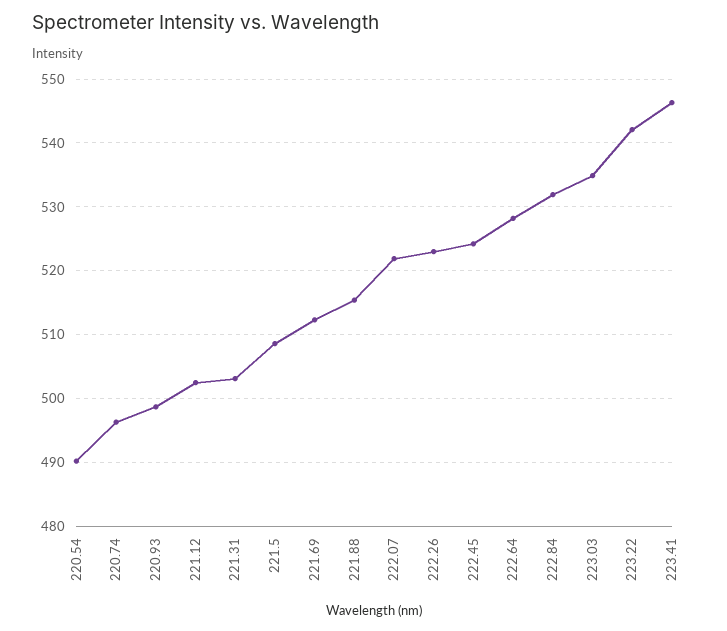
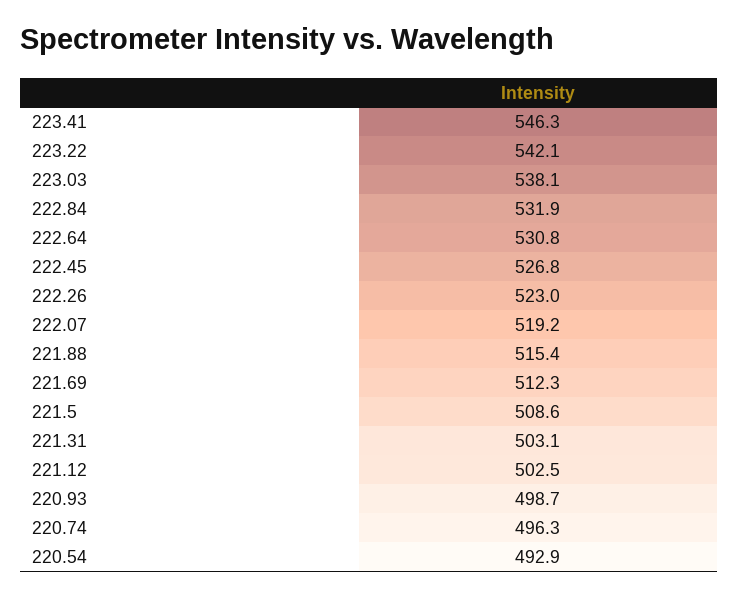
  {
-   "220.54": 490,
+   "220.54": 492.9,
    "220.74": 496.3,
    "220.93": 498.7,
    "221.12": 502.5,
    "221.31": 503.1,
    "221.5": 508.6,
    "221.69": 512.3,
    "221.88": 515.4,
-   "222.07": 522,
+   "222.07": 519.2,
    "222.26": 523,
-   "222.45": 524,
+   "222.45": 526.8,
-   "222.64": 528,
+   "222.64": 530.8,
    "222.84": 531.9,
-   "223.03": 535,
+   "223.03": 538.1,
    "223.22": 542.1,
    "223.41": 546.3
  }

